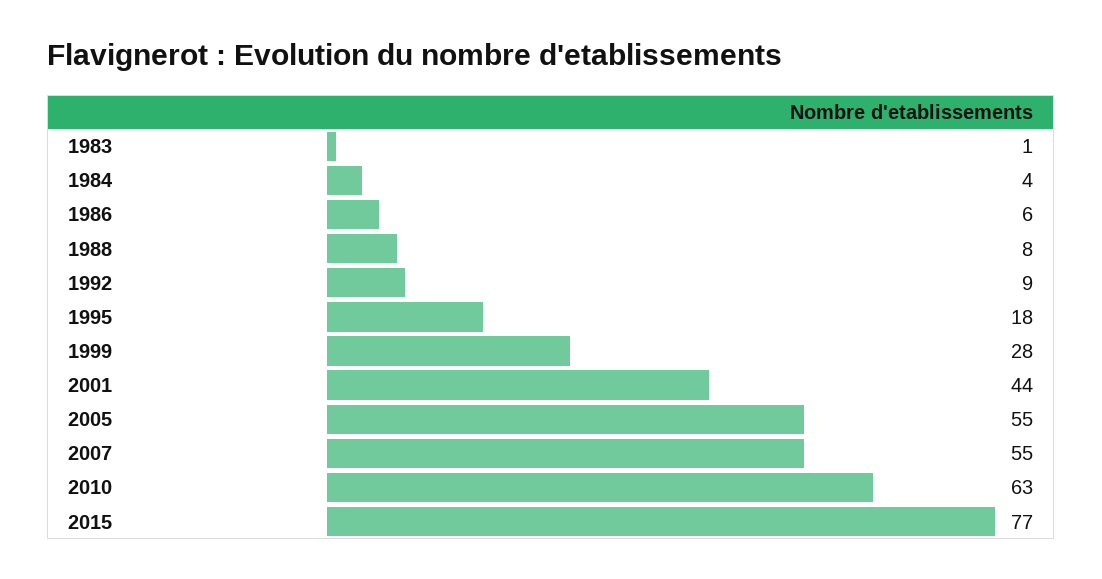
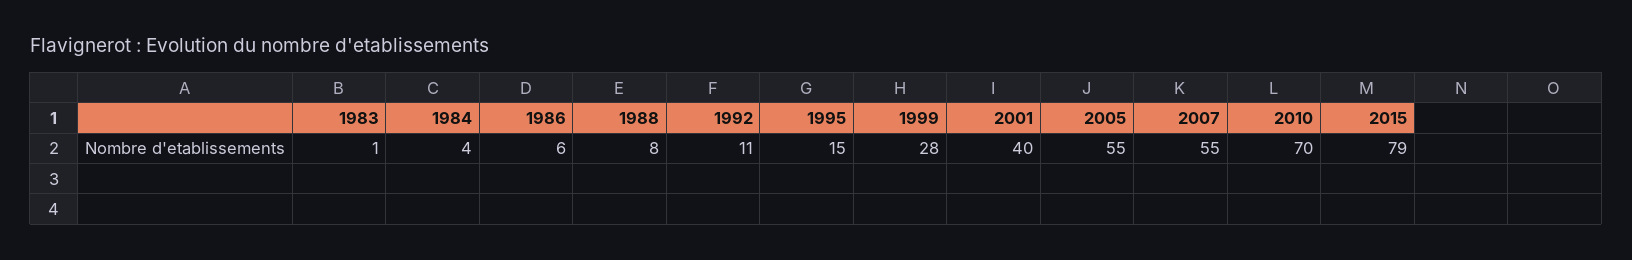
  {
    "1983": 1,
    "1984": 4,
    "1986": 6,
    "1988": 8,
-   "1992": 9,
+   "1992": 11,
-   "1995": 18,
+   "1995": 15,
    "1999": 28,
-   "2001": 44,
+   "2001": 40,
    "2005": 55,
    "2007": 55,
-   "2010": 63,
+   "2010": 70,
-   "2015": 77
+   "2015": 79
  }

